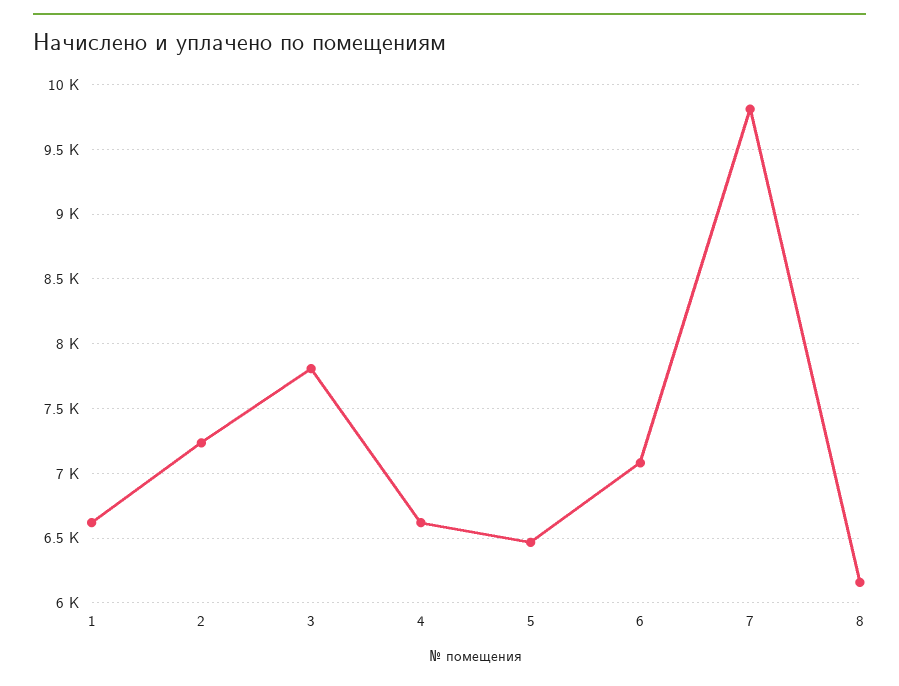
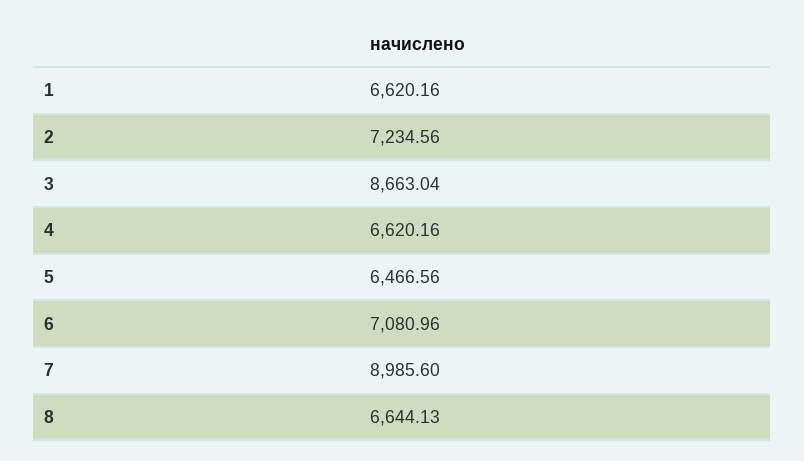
  {
    "1": 6620.16,
    "2": 7234.56,
-   "3": 7800,
+   "3": 8663.04,
    "4": 6620.16,
    "5": 6466.56,
    "6": 7080.96,
-   "7": 9800,
+   "7": 8985.6,
-   "8": 6150
+   "8": 6644.13
  }

